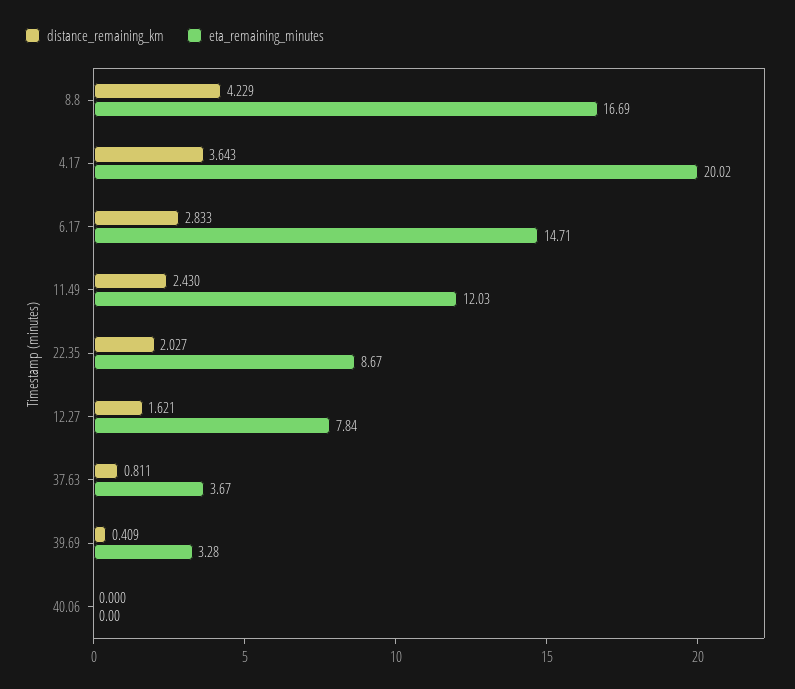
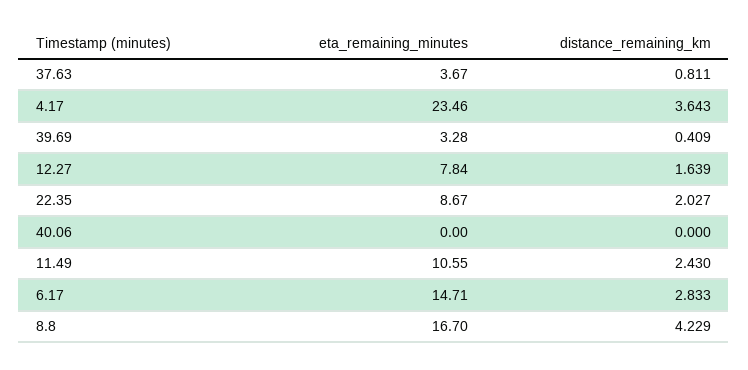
  {
    "distance_remaining_km": {
      "8.8": 4.229,
      "4.17": 3.643,
      "6.17": 2.833,
      "11.49": 2.43,
      "22.35": 2.027,
-     "12.27": 1.621,
+     "12.27": 1.639,
      "37.63": 0.811,
      "39.69": 0.409,
      "40.06": 0
    },
    "eta_remaining_minutes": {
-     "8.8": 16.69,
+     "8.8": 16.7,
-     "4.17": 20.02,
+     "4.17": 23.46,
      "6.17": 14.71,
-     "11.49": 12.03,
+     "11.49": 10.55,
      "22.35": 8.67,
      "12.27": 7.84,
      "37.63": 3.67,
      "39.69": 3.28,
      "40.06": 0
    }
  }

